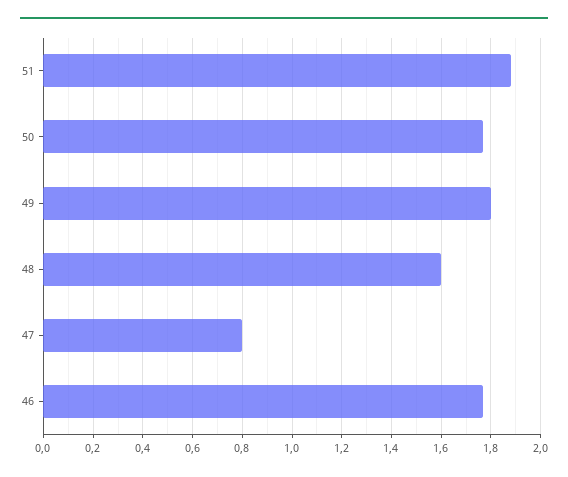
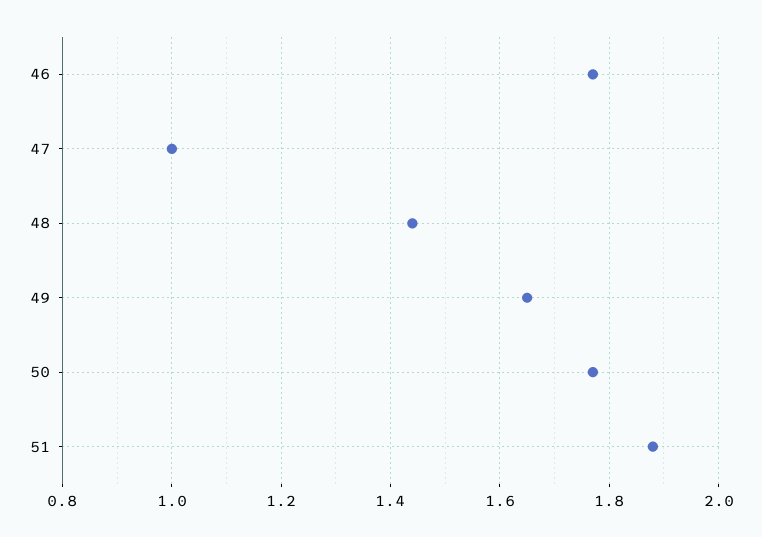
  {
    "51": 1.9,
    "50": 1.75,
-   "49": 1.8,
+   "49": 1.65,
-   "48": 1.6,
+   "48": 1.45,
-   "47": 0.8,
+   "47": 1,
    "46": 1.75
  }

